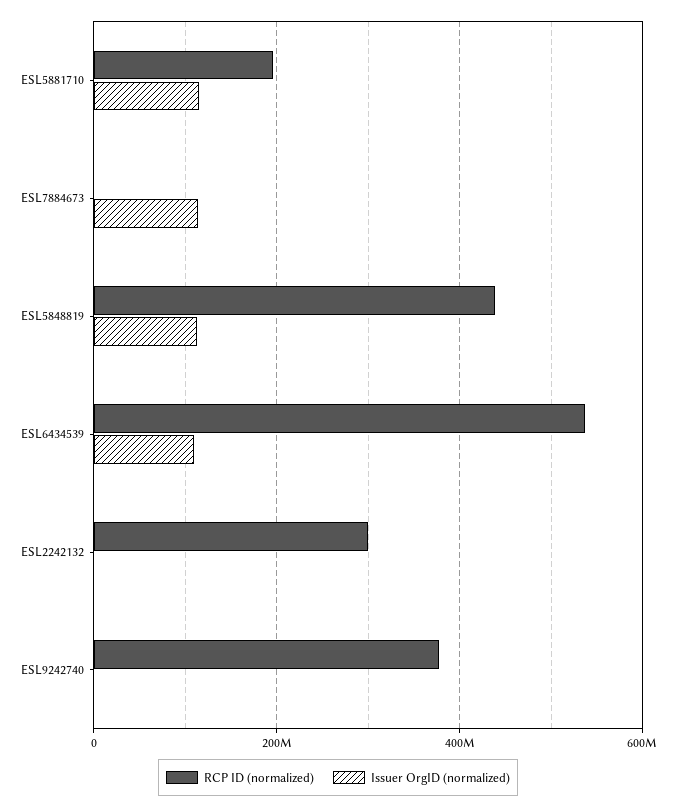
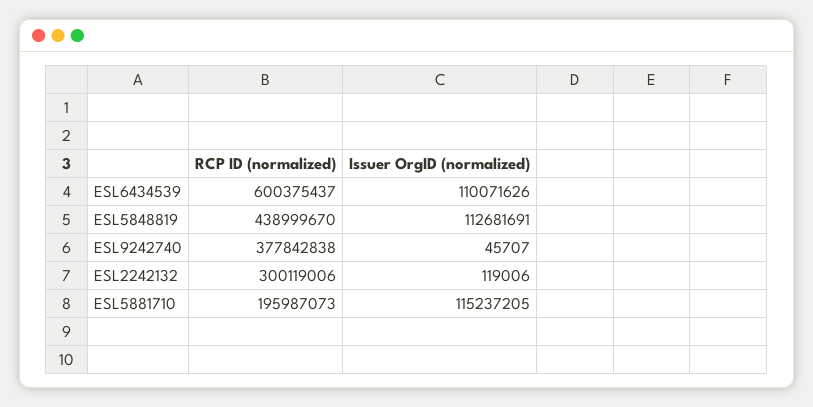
  {
    "RCP ID (normalized)": {
      "ESL5881710": 195987073,
-     "ESL7884673": 0,
      "ESL5848819": 438999670,
-     "ESL6434539": 540000000,
+     "ESL6434539": 600375437,
      "ESL2242132": 300119006,
      "ESL9242740": 377842838
    },
    "Issuer OrgID (normalized)": {
      "ESL5881710": 115237205,
-     "ESL7884673": 120000000,
      "ESL5848819": 112681691,
      "ESL6434539": 110071626,
      "ESL2242132": 119006,
      "ESL9242740": 45707
    }
  }

